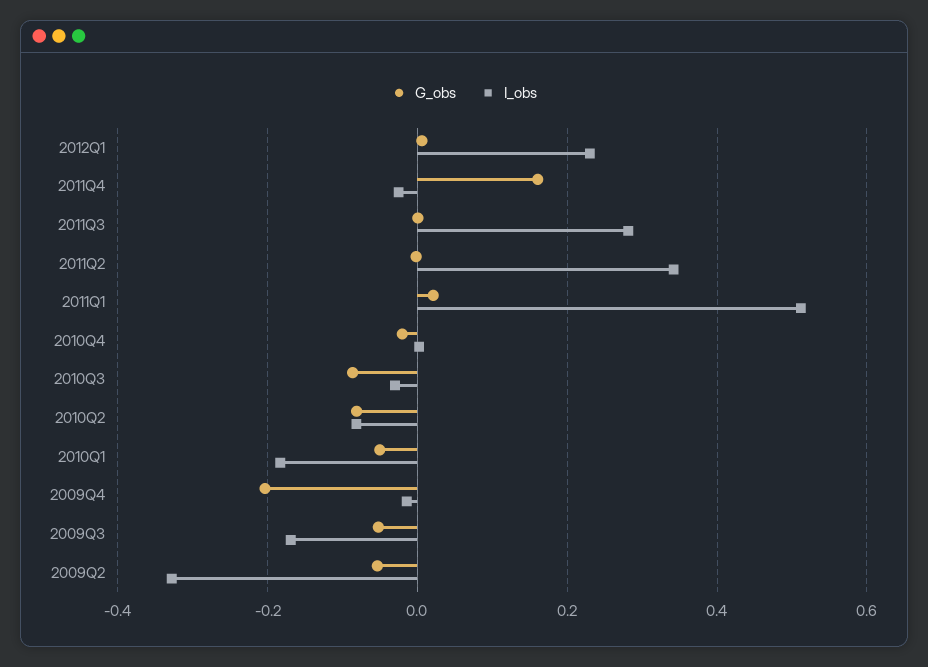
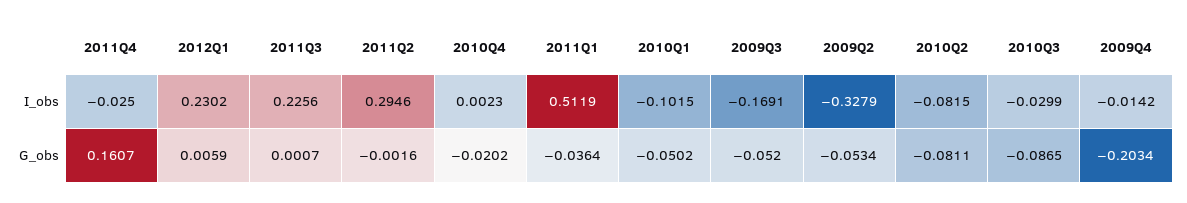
  {
    "G_obs": {
      "2012Q1": 0.0059,
      "2011Q4": 0.1607,
      "2011Q3": 0.0007,
      "2011Q2": -0.0016,
-     "2011Q1": 0.02,
+     "2011Q1": -0.0364,
      "2010Q4": -0.0202,
      "2010Q3": -0.0865,
      "2010Q2": -0.0811,
      "2010Q1": -0.0502,
      "2009Q4": -0.2034,
      "2009Q3": -0.052,
      "2009Q2": -0.0534
    },
    "I_obs": {
      "2012Q1": 0.2302,
      "2011Q4": -0.025,
-     "2011Q3": 0.28,
+     "2011Q3": 0.2256,
-     "2011Q2": 0.34,
+     "2011Q2": 0.2946,
      "2011Q1": 0.5119,
      "2010Q4": 0.0023,
      "2010Q3": -0.0299,
      "2010Q2": -0.0815,
-     "2010Q1": -0.18,
+     "2010Q1": -0.1015,
      "2009Q4": -0.0142,
      "2009Q3": -0.1691,
      "2009Q2": -0.3279
    }
  }

